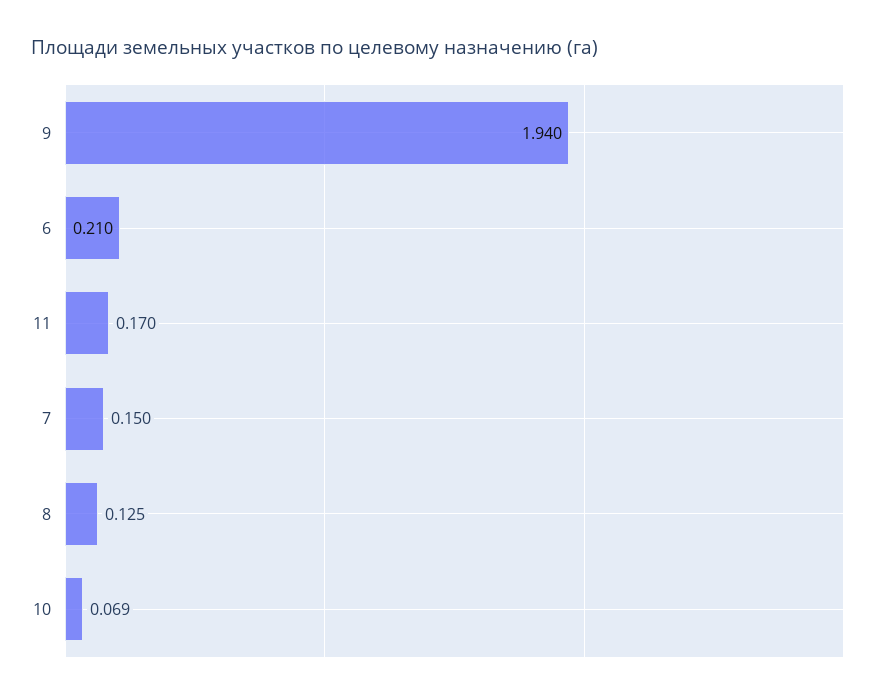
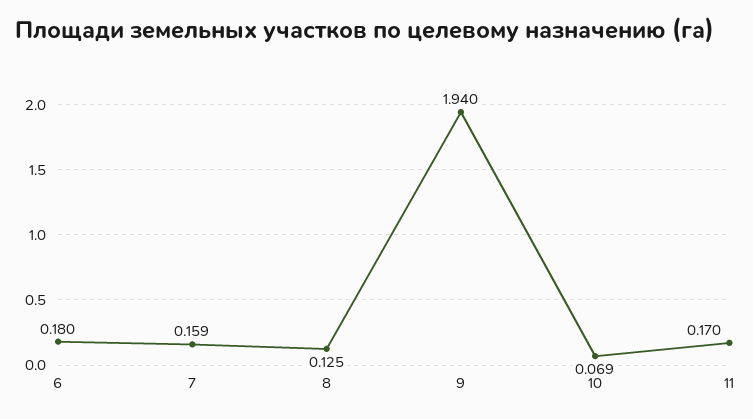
  {
    "9": 1.94,
-   "6": 0.21,
+   "6": 0.18,
    "11": 0.17,
-   "7": 0.15,
+   "7": 0.159,
    "8": 0.125,
    "10": 0.069
  }

